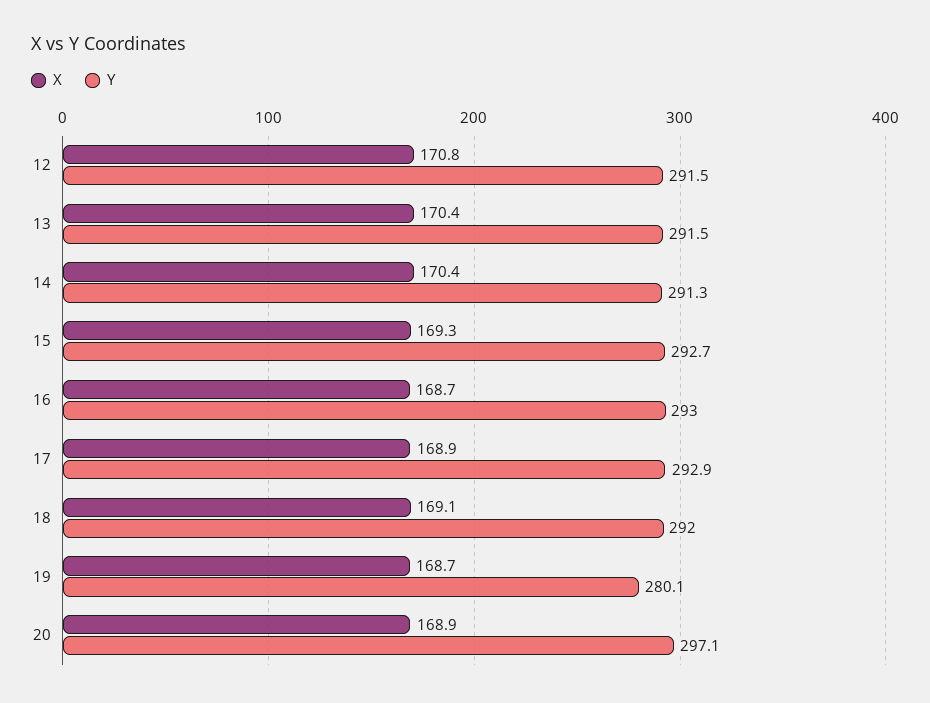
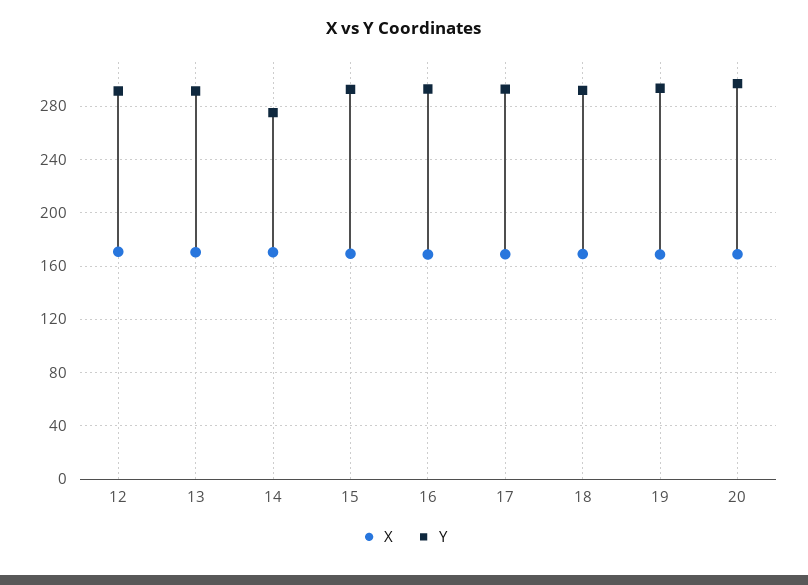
  {
    "X": {
      "12": 170.8,
      "13": 170.4,
      "14": 170.4,
      "15": 169.3,
      "16": 168.7,
      "17": 168.9,
      "18": 169.1,
      "19": 168.7,
      "20": 168.9
    },
    "Y": {
      "12": 291.5,
      "13": 291.5,
-     "14": 291.3,
+     "14": 275,
      "15": 292.7,
      "16": 293,
      "17": 292.9,
      "18": 292,
-     "19": 280.1,
+     "19": 295,
      "20": 297.1
    }
  }

